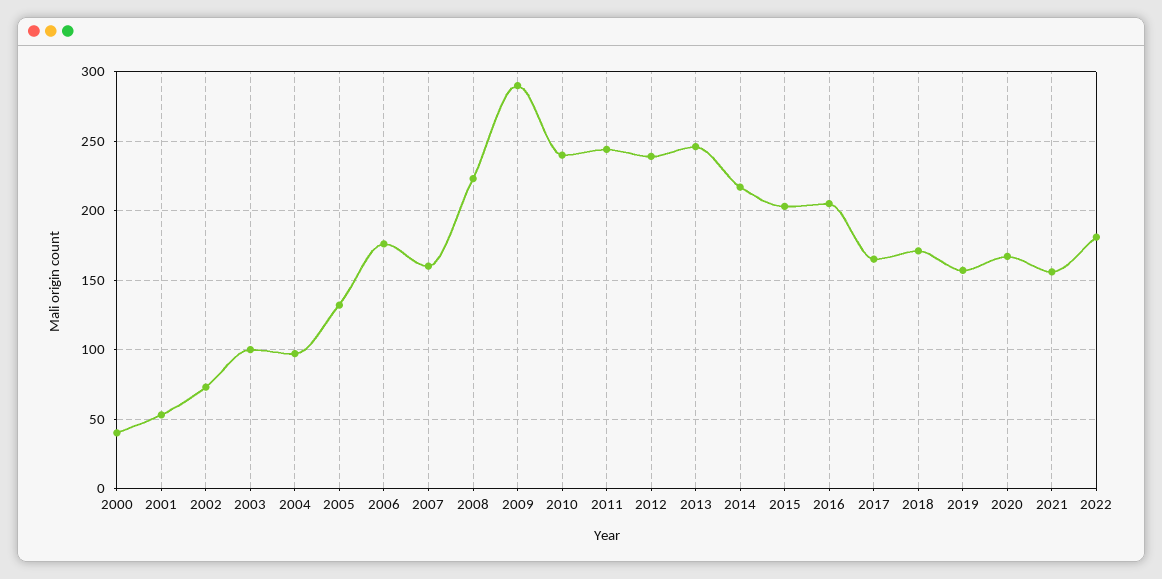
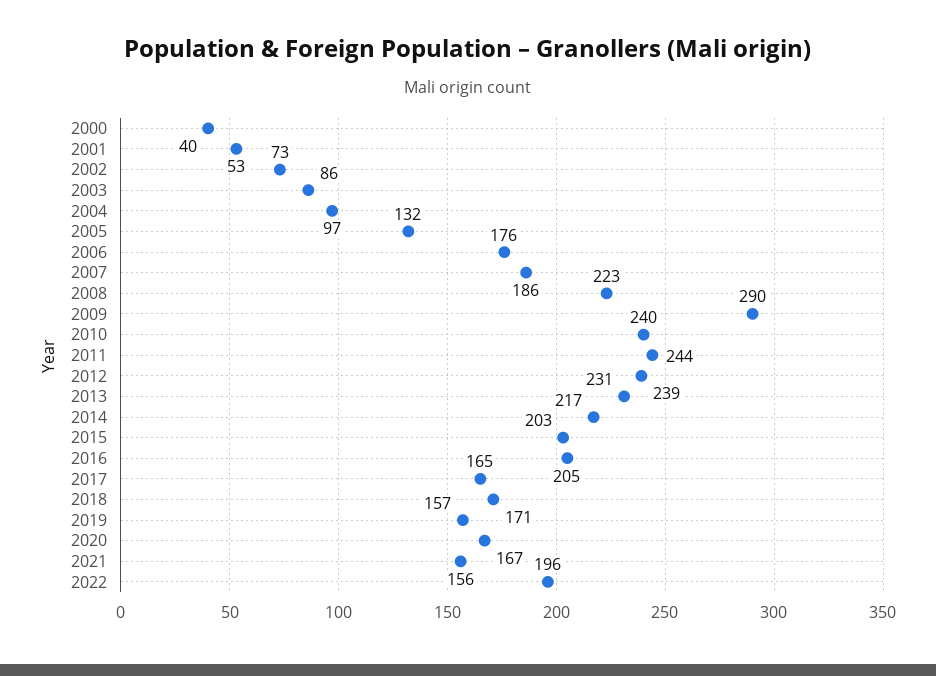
  {
    "2000": 40,
    "2001": 53,
    "2002": 73,
-   "2003": 100,
+   "2003": 86,
    "2004": 97,
    "2005": 132,
    "2006": 176,
-   "2007": 160,
+   "2007": 186,
    "2008": 223,
    "2009": 290,
    "2010": 240,
    "2011": 244,
    "2012": 239,
-   "2013": 245,
+   "2013": 231,
    "2014": 217,
    "2015": 203,
    "2016": 205,
    "2017": 165,
    "2018": 171,
    "2019": 157,
    "2020": 167,
    "2021": 156,
-   "2022": 180
+   "2022": 196
  }

